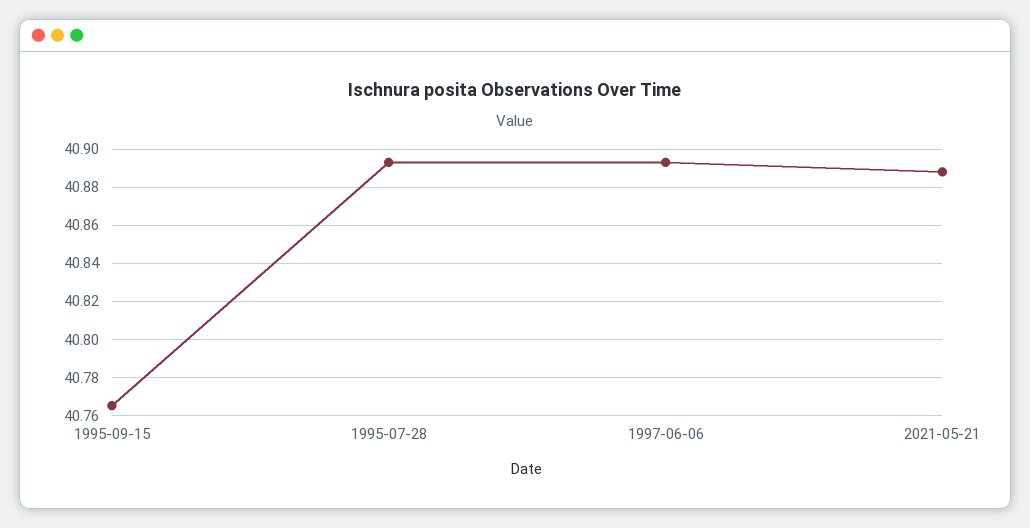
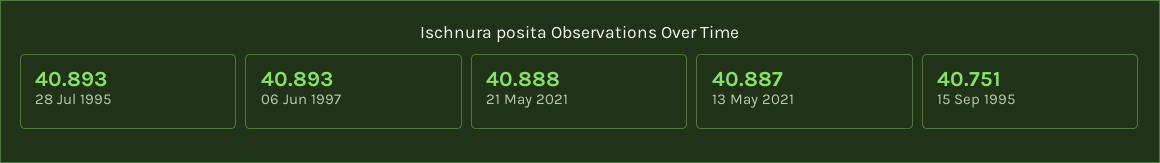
  {
-   "1995-09-15": 40.765,
+   "1995-09-15": 40.751,
    "1995-07-28": 40.893,
    "1997-06-06": 40.893,
-   "2021-05-21": 40.888
+   "2021-05-21": 40.888,
+   "13 May 2021": 40.887
  }

